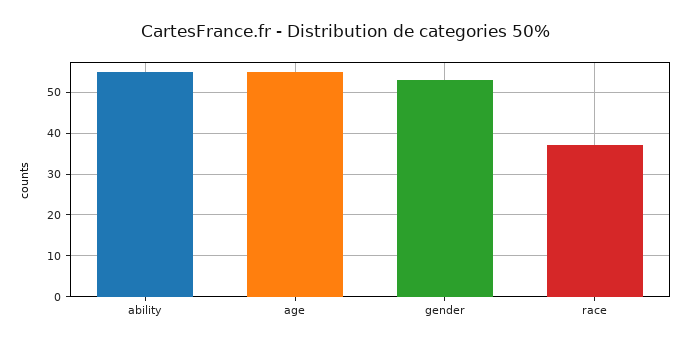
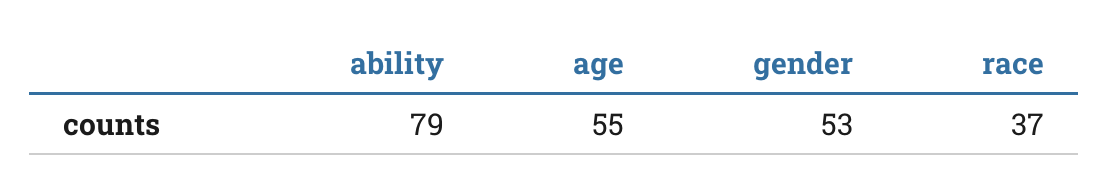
  {
-   "ability": 55,
+   "ability": 79,
    "age": 55,
    "gender": 53,
    "race": 37
  }

